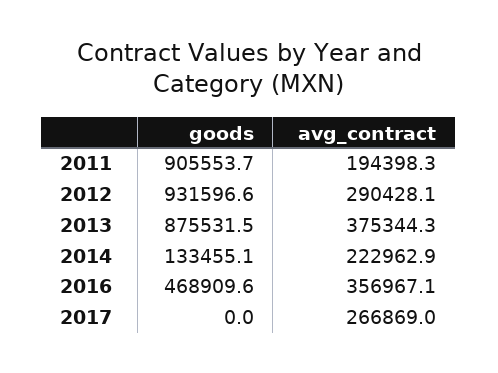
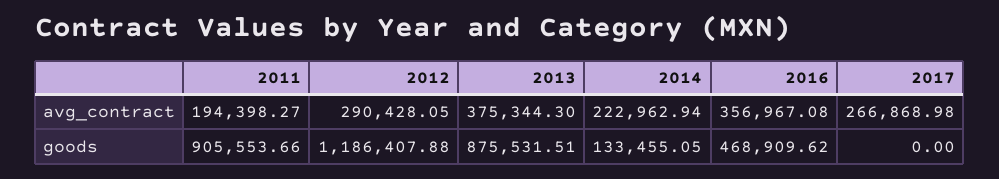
  {
    "goods": {
      "2011": 905553.66,
-     "2012": 931596.6,
+     "2012": 1186407.88,
      "2013": 875531.51,
      "2014": 133455.05,
      "2016": 468909.62,
      "2017": 0
    },
    "avg_contract": {
      "2011": 194398.27,
      "2012": 290428.05,
      "2013": 375344.3,
      "2014": 222962.94,
      "2016": 356967.08,
      "2017": 266868.98
    }
  }

